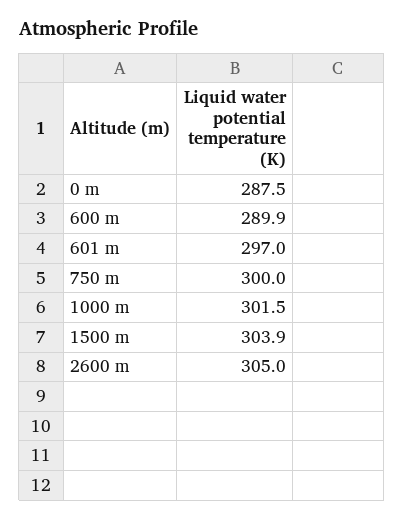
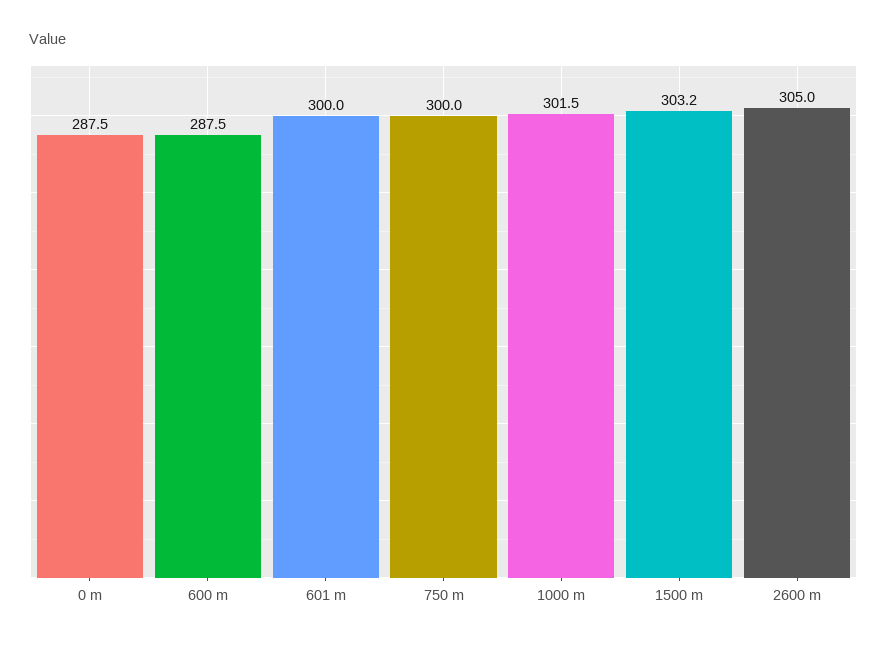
  {
    "0 m": 287.5,
-   "600 m": 289.9,
+   "600 m": 287.5,
-   "601 m": 297,
+   "601 m": 300,
    "750 m": 300,
    "1000 m": 301.5,
-   "1500 m": 303.9,
+   "1500 m": 303.2,
    "2600 m": 305
  }

